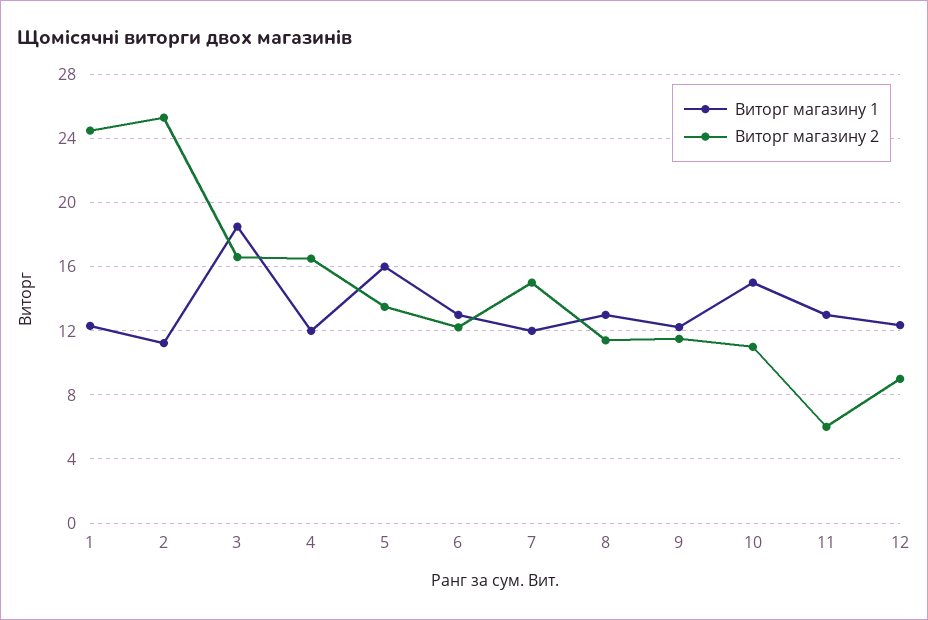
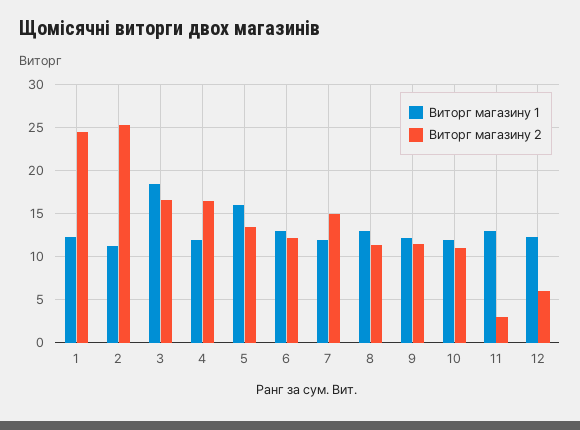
  {
    "Виторг магазину 1": {
      "1": 12.5,
      "2": 11,
      "3": 18.5,
      "4": 12,
      "5": 16,
      "6": 13,
      "7": 12,
      "8": 13,
      "9": 12,
-     "10": 15,
+     "10": 12,
      "11": 13,
      "12": 12.5
    },
    "Виторг магазину 2": {
      "1": 24.5,
      "2": 25.5,
      "3": 16.5,
      "4": 16.5,
      "5": 13.5,
      "6": 12,
      "7": 15,
      "8": 11.5,
      "9": 11.5,
      "10": 11,
-     "11": 6,
+     "11": 3,
-     "12": 9
+     "12": 6
    }
  }

